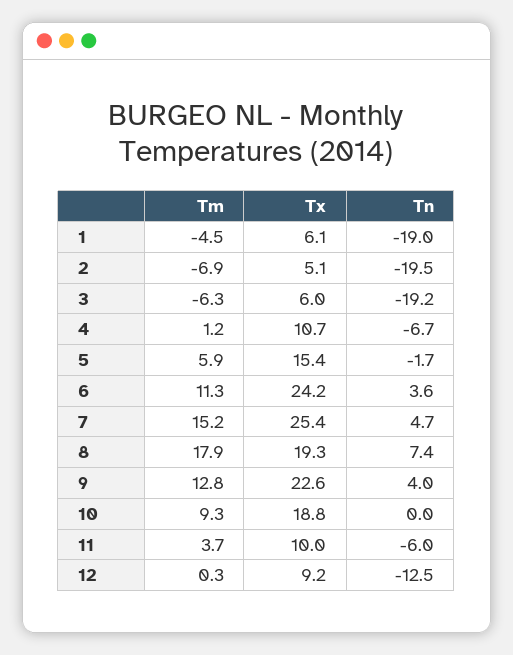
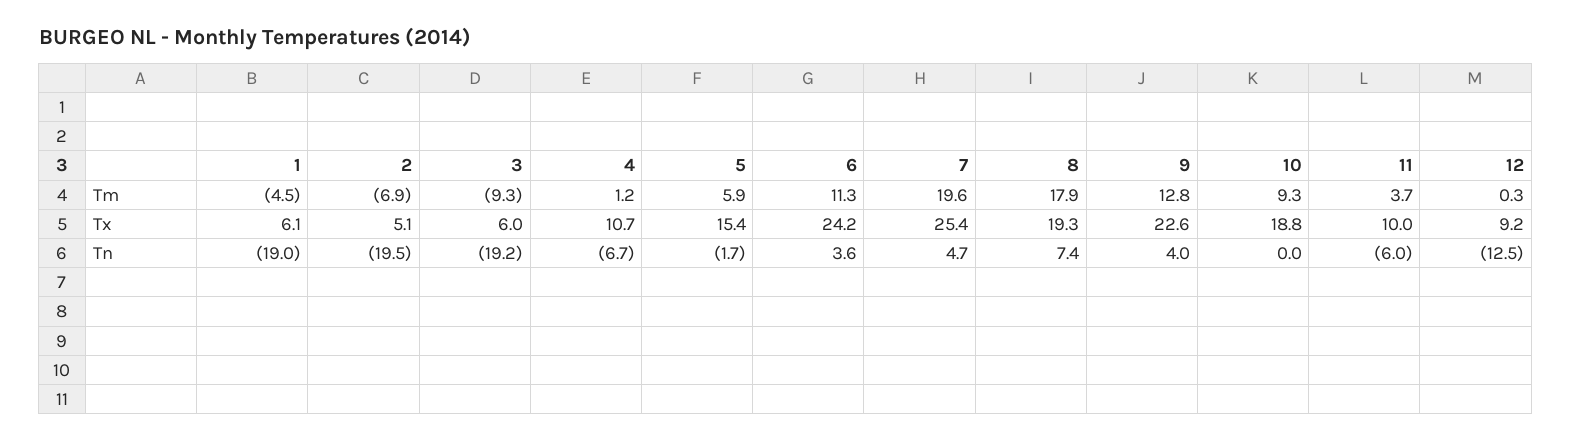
  {
    "Tm": {
      "1": -4.5,
      "2": -6.9,
-     "3": -6.3,
+     "3": -9.3,
      "4": 1.2,
      "5": 5.9,
      "6": 11.3,
-     "7": 15.2,
+     "7": 19.6,
      "8": 17.9,
      "9": 12.8,
      "10": 9.3,
      "11": 3.7,
      "12": 0.3
    },
    "Tx": {
      "1": 6.1,
      "2": 5.1,
      "3": 6,
      "4": 10.7,
      "5": 15.4,
      "6": 24.2,
      "7": 25.4,
      "8": 19.3,
      "9": 22.6,
      "10": 18.8,
      "11": 10,
      "12": 9.2
    },
    "Tn": {
      "1": -19,
      "2": -19.5,
      "3": -19.2,
      "4": -6.7,
      "5": -1.7,
      "6": 3.6,
      "7": 4.7,
      "8": 7.4,
      "9": 4,
      "10": 0,
      "11": -6,
      "12": -12.5
    }
  }

